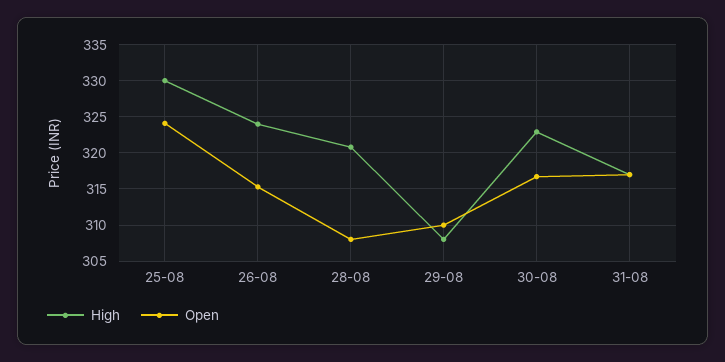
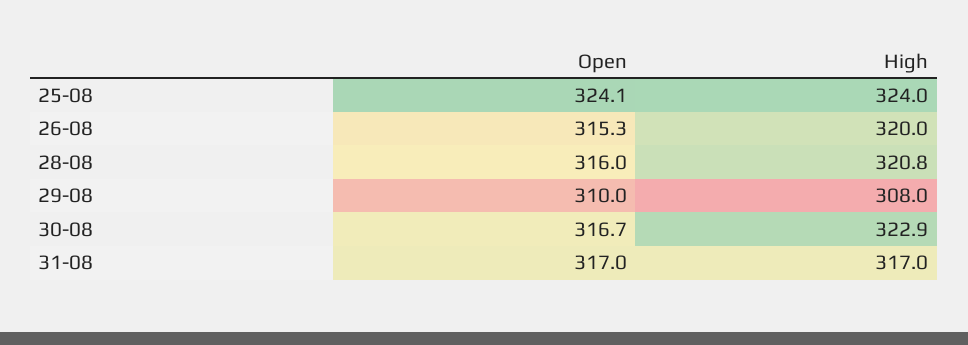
  {
    "High": {
-     "25-08": 330,
+     "25-08": 324,
-     "26-08": 324,
+     "26-08": 320,
      "28-08": 320.8,
      "29-08": 308,
      "30-08": 322.9,
      "31-08": 317
    },
    "Open": {
      "25-08": 324.1,
      "26-08": 315.3,
-     "28-08": 308,
+     "28-08": 316,
      "29-08": 310,
      "30-08": 316.7,
      "31-08": 317
    }
  }

